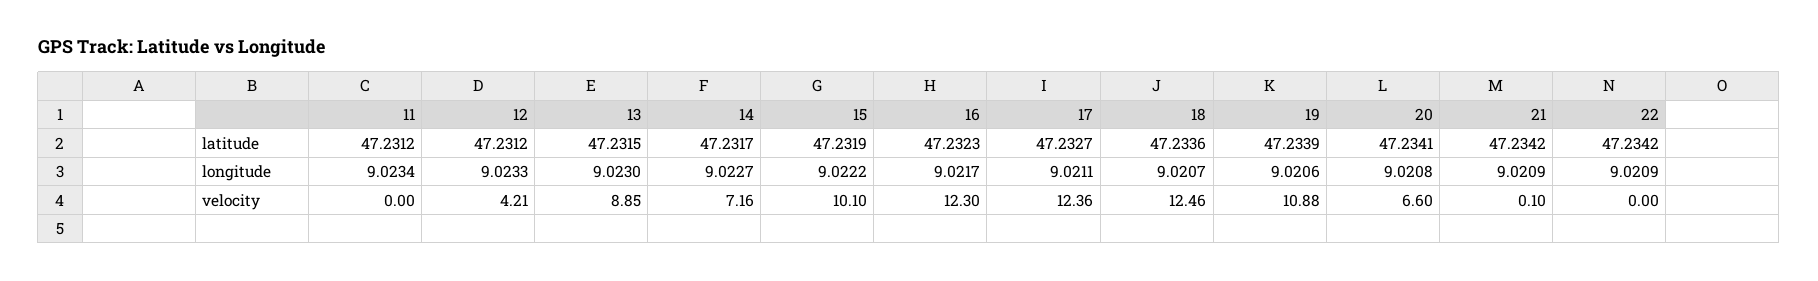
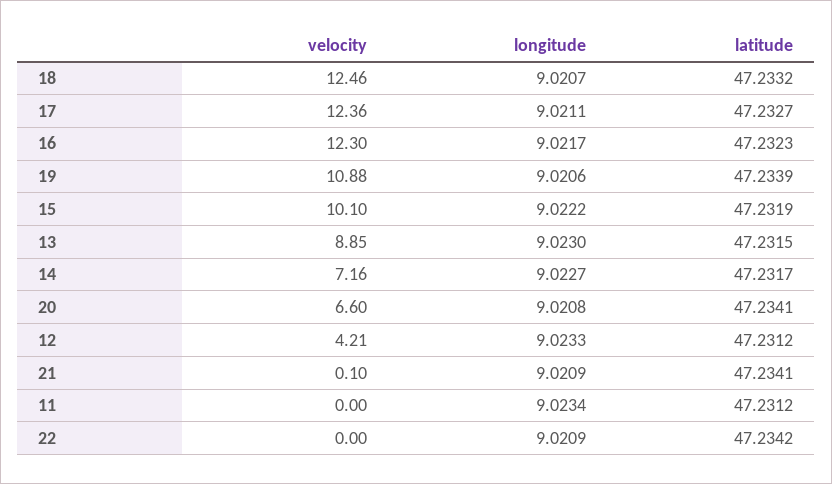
  {
    "11": {
      "latitude": 47.2312,
      "longitude": 9.0234,
      "velocity": 0
    },
    "12": {
      "latitude": 47.2312,
      "longitude": 9.0233,
      "velocity": 4.21
    },
    "13": {
      "latitude": 47.2315,
      "longitude": 9.023,
      "velocity": 8.85
    },
    "14": {
      "latitude": 47.2317,
      "longitude": 9.0227,
      "velocity": 7.16
    },
    "15": {
      "latitude": 47.2319,
      "longitude": 9.0222,
      "velocity": 10.1
    },
    "16": {
      "latitude": 47.2323,
      "longitude": 9.0217,
      "velocity": 12.3
    },
    "17": {
      "latitude": 47.2327,
      "longitude": 9.0211,
      "velocity": 12.36
    },
    "18": {
-     "latitude": 47.2336,
+     "latitude": 47.2332,
      "longitude": 9.0207,
      "velocity": 12.46
    },
    "19": {
      "latitude": 47.2339,
      "longitude": 9.0206,
      "velocity": 10.88
    },
    "20": {
      "latitude": 47.2341,
      "longitude": 9.0208,
      "velocity": 6.6
    },
    "21": {
-     "latitude": 47.2342,
+     "latitude": 47.2341,
      "longitude": 9.0209,
      "velocity": 0.1
    },
    "22": {
      "latitude": 47.2342,
      "longitude": 9.0209,
      "velocity": 0
    }
  }

